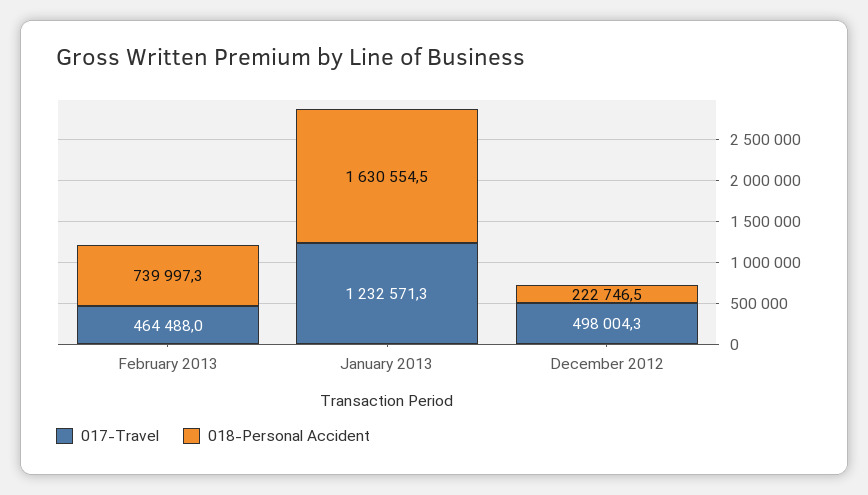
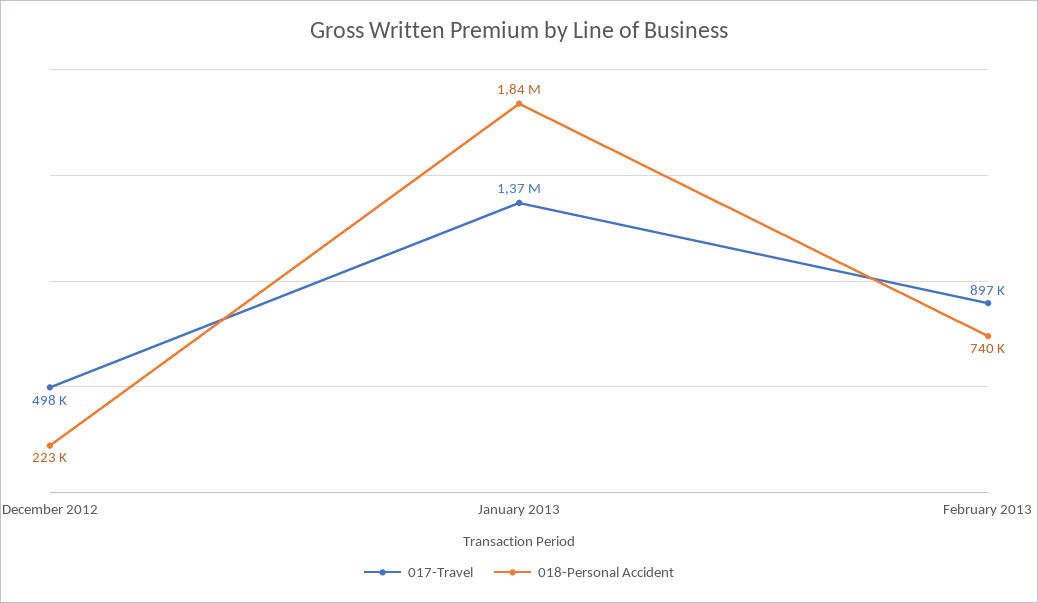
  {
    "017-Travel": {
-     "February 2013": 464488,
+     "February 2013": 897000,
-     "January 2013": 1232571.3,
+     "January 2013": 1370000,
      "December 2012": 498004.3
    },
    "018-Personal Accident": {
      "February 2013": 739997.3,
-     "January 2013": 1630554.5,
+     "January 2013": 1840000,
      "December 2012": 222746.5
    }
  }

